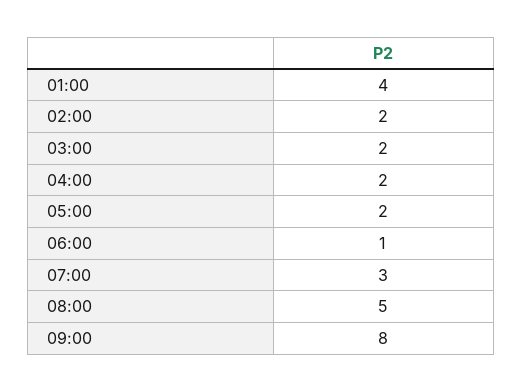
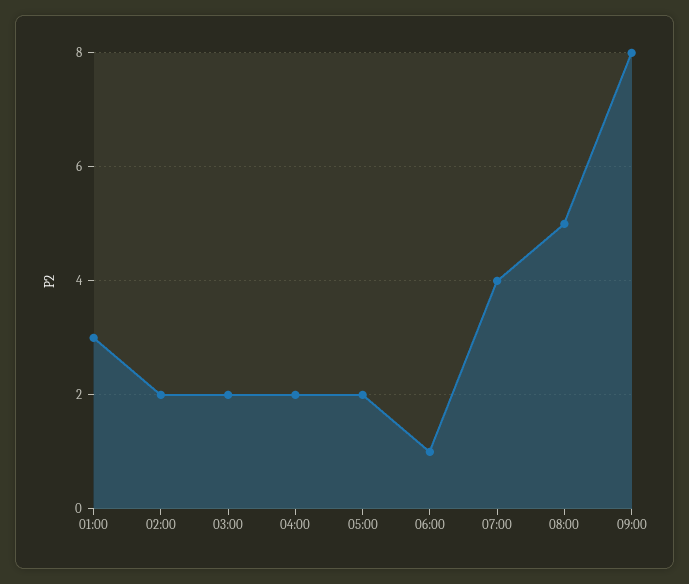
  {
-   "01:00": 4,
+   "01:00": 3,
    "02:00": 2,
    "03:00": 2,
    "04:00": 2,
    "05:00": 2,
    "06:00": 1,
-   "07:00": 3,
+   "07:00": 4,
    "08:00": 5,
    "09:00": 8
  }

